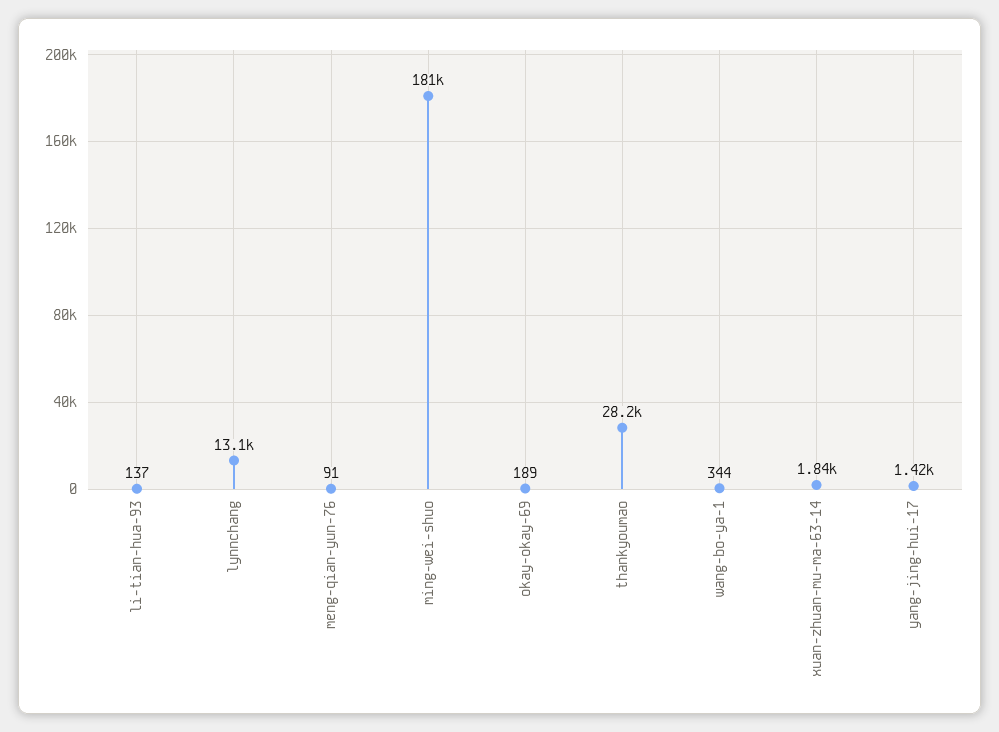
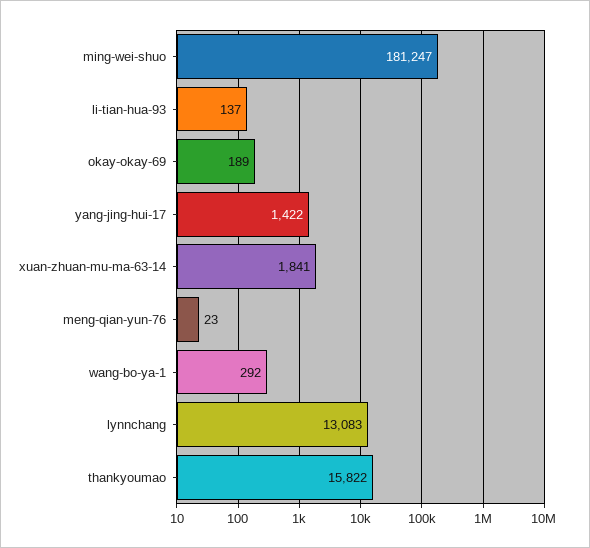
  {
    "li-tian-hua-93": 137,
    "lynnchang": 13083,
-   "meng-qian-yun-76": 91,
+   "meng-qian-yun-76": 23,
    "ming-wei-shuo": 181247,
    "okay-okay-69": 189,
-   "thankyoumao": 28200,
+   "thankyoumao": 15822,
-   "wang-bo-ya-1": 344,
+   "wang-bo-ya-1": 292,
    "xuan-zhuan-mu-ma-63-14": 1841,
    "yang-jing-hui-17": 1422
  }

